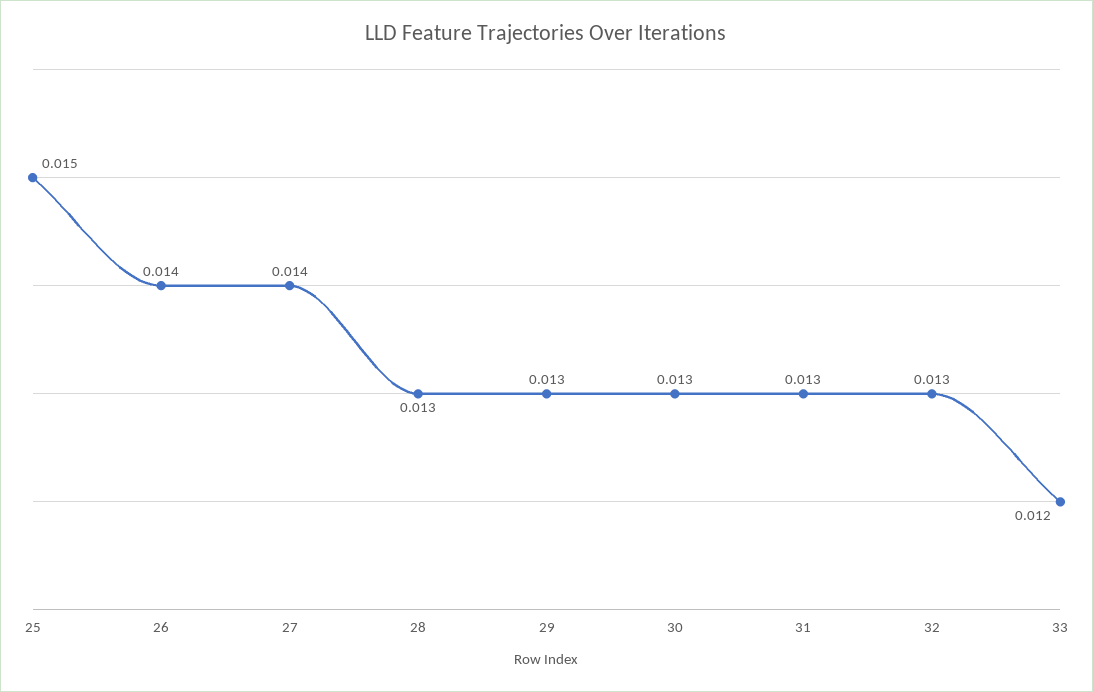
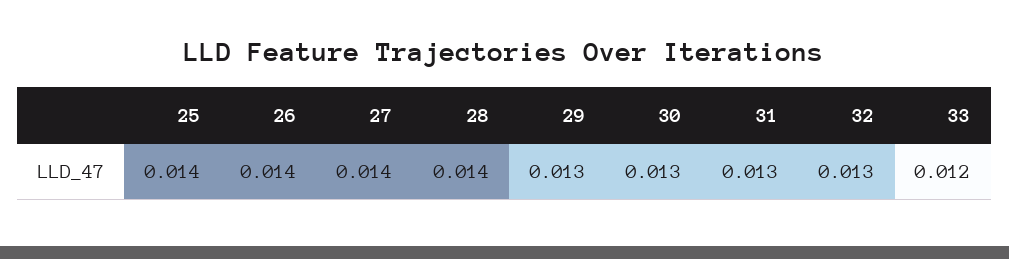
  {
-   "25": 0.015,
+   "25": 0.014,
    "26": 0.014,
    "27": 0.014,
-   "28": 0.013,
+   "28": 0.014,
    "29": 0.013,
    "30": 0.013,
    "31": 0.013,
    "32": 0.013,
    "33": 0.012
  }

